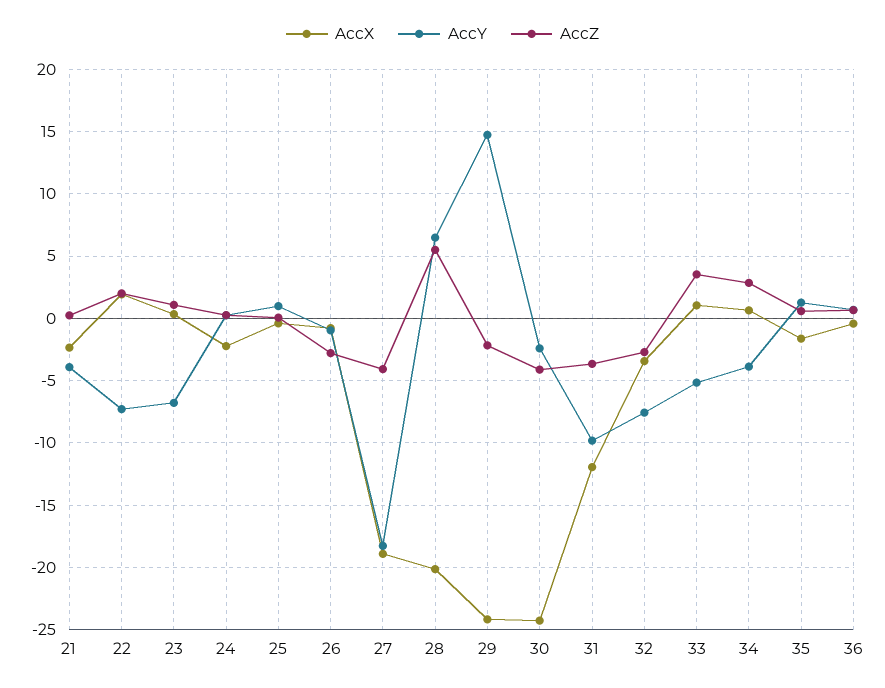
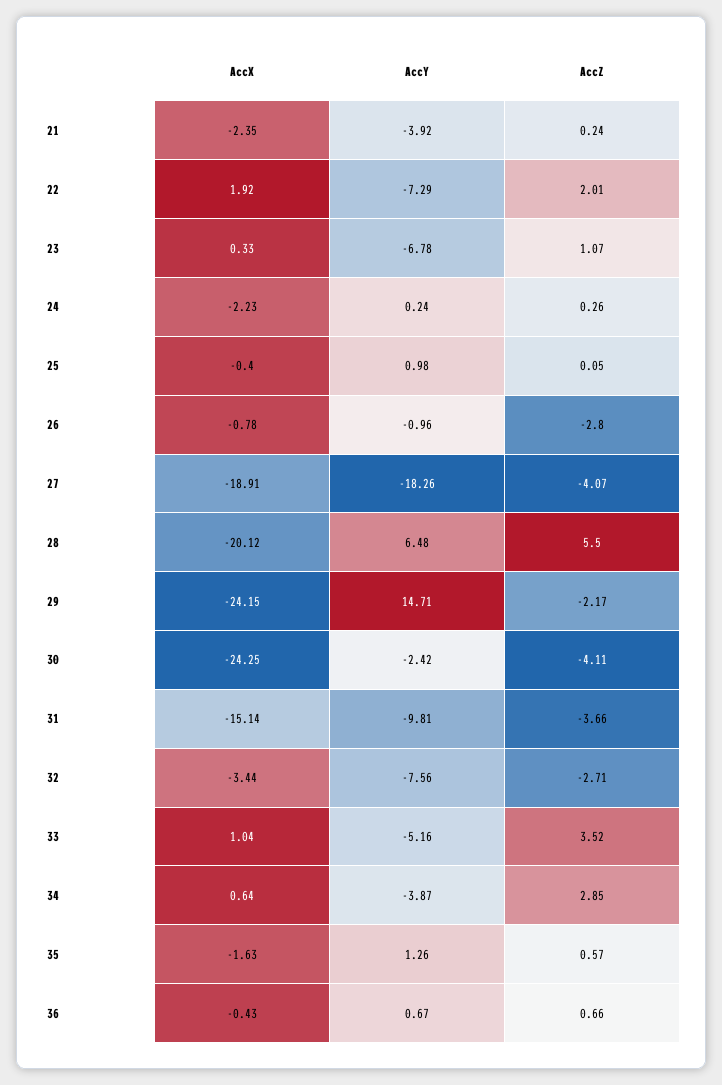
  {
    "AccX": {
      "21": -2.35,
      "22": 1.92,
      "23": 0.33,
      "24": -2.23,
      "25": -0.4,
      "26": -0.78,
      "27": -18.91,
      "28": -20.12,
      "29": -24.15,
      "30": -24.25,
-     "31": -12,
+     "31": -15.14,
      "32": -3.44,
      "33": 1.04,
      "34": 0.64,
      "35": -1.63,
      "36": -0.43
    },
    "AccY": {
      "21": -3.92,
      "22": -7.29,
      "23": -6.78,
      "24": 0.24,
      "25": 0.98,
      "26": -0.96,
      "27": -18.26,
      "28": 6.48,
      "29": 14.71,
      "30": -2.42,
      "31": -9.81,
      "32": -7.56,
      "33": -5.16,
      "34": -3.87,
      "35": 1.26,
      "36": 0.67
    },
    "AccZ": {
      "21": 0.24,
      "22": 2.01,
      "23": 1.07,
      "24": 0.26,
      "25": 0.05,
      "26": -2.8,
      "27": -4.07,
      "28": 5.5,
      "29": -2.17,
      "30": -4.11,
      "31": -3.66,
      "32": -2.71,
      "33": 3.52,
      "34": 2.85,
      "35": 0.57,
      "36": 0.66
    }
  }

